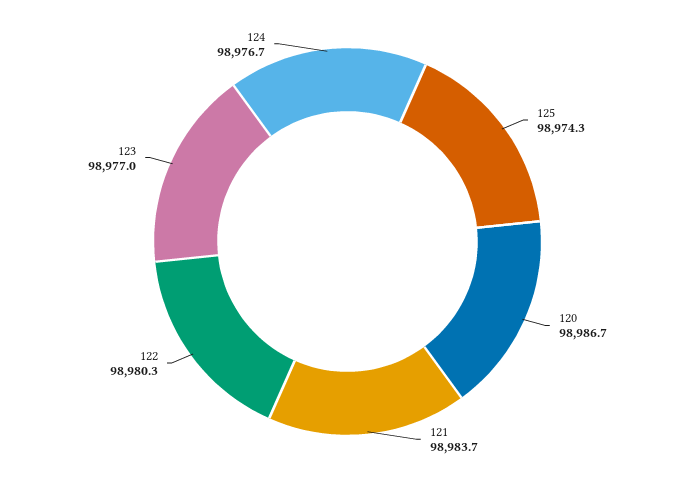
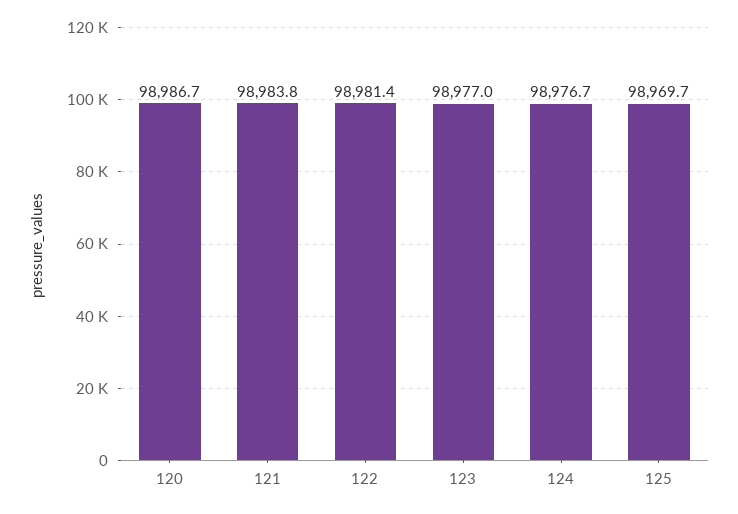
  {
-   "125": 98974.3,
+   "125": 98969.7,
    "120": 98986.7,
-   "121": 98983.7,
+   "121": 98983.8,
-   "122": 98980.3,
+   "122": 98981.4,
    "123": 98977,
    "124": 98976.7
  }

